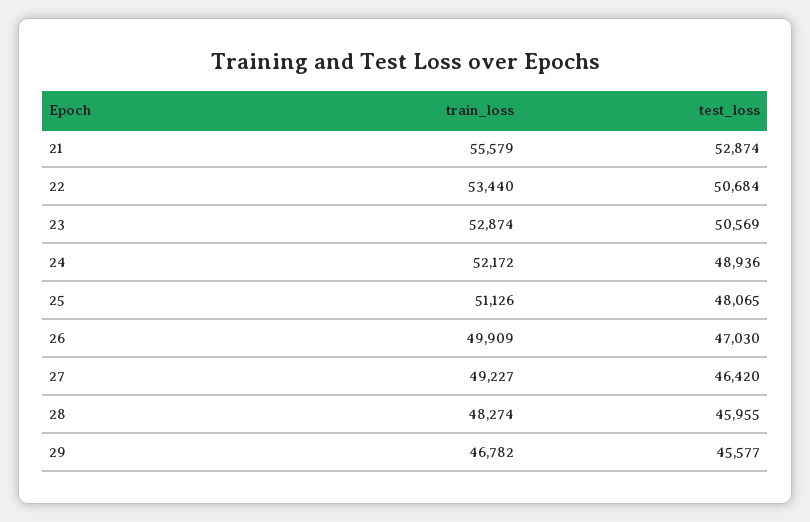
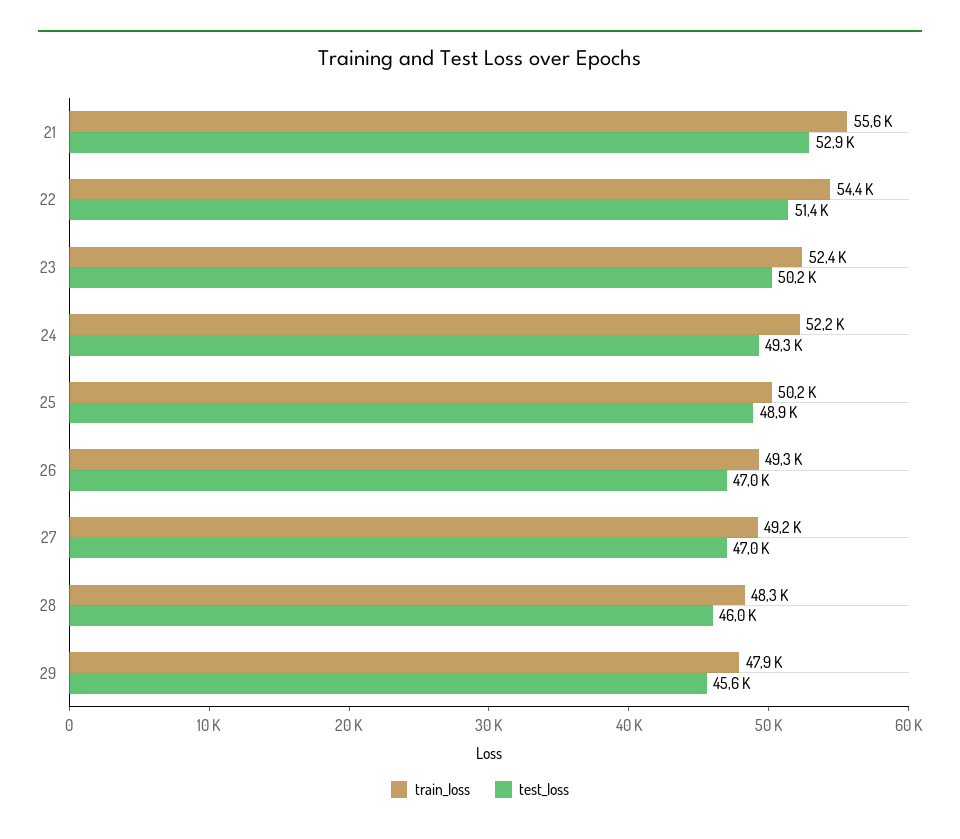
  {
    "train_loss": {
      "21": 55579,
-     "22": 53440,
+     "22": 54400,
-     "23": 52874,
+     "23": 52400,
      "24": 52172,
-     "25": 51126,
+     "25": 50200,
-     "26": 49909,
+     "26": 49300,
      "27": 49227,
      "28": 48274,
-     "29": 46782
+     "29": 47900
    },
    "test_loss": {
      "21": 52874,
-     "22": 50684,
+     "22": 51400,
-     "23": 50569,
+     "23": 50200,
-     "24": 48936,
+     "24": 49300,
-     "25": 48065,
+     "25": 48900,
      "26": 47030,
-     "27": 46420,
+     "27": 47000,
      "28": 45955,
      "29": 45577
    }
  }

